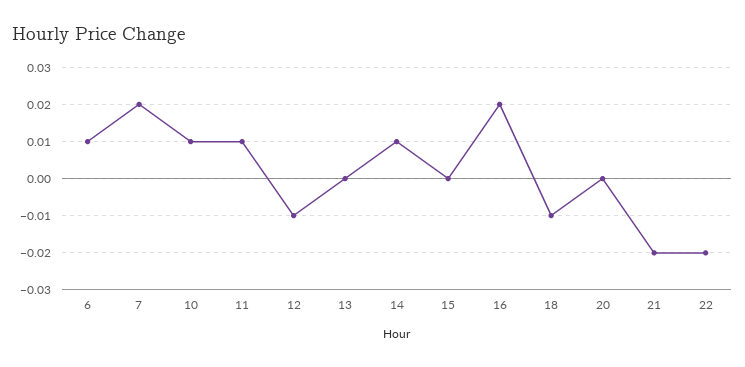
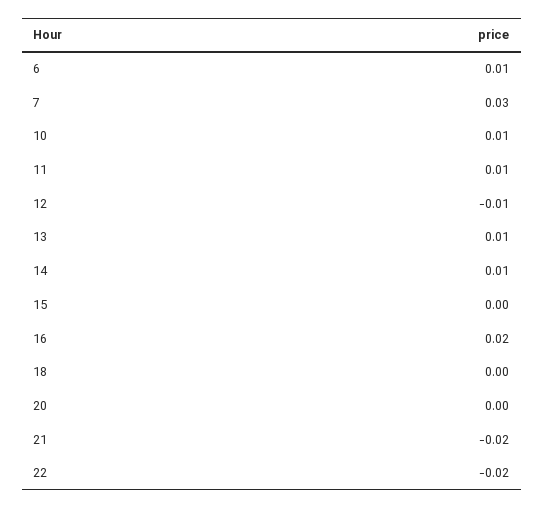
  {
    "6": 0.01,
-   "7": 0.02,
+   "7": 0.03,
    "10": 0.01,
    "11": 0.01,
    "12": -0.01,
-   "13": 0,
+   "13": 0.01,
    "14": 0.01,
    "15": 0,
    "16": 0.02,
-   "18": -0.01,
+   "18": 0,
    "20": 0,
    "21": -0.02,
    "22": -0.02
  }

